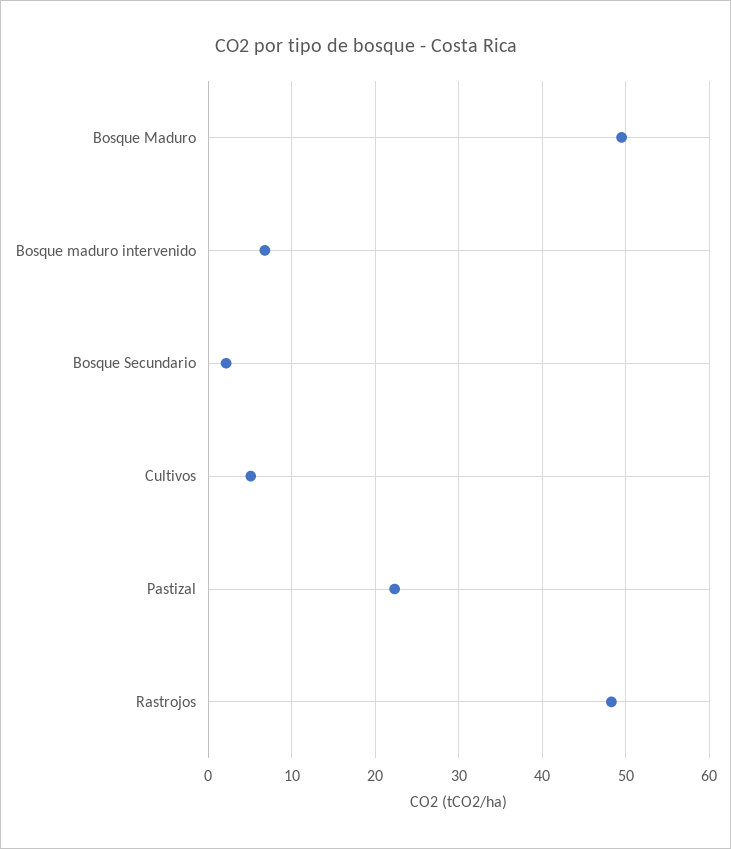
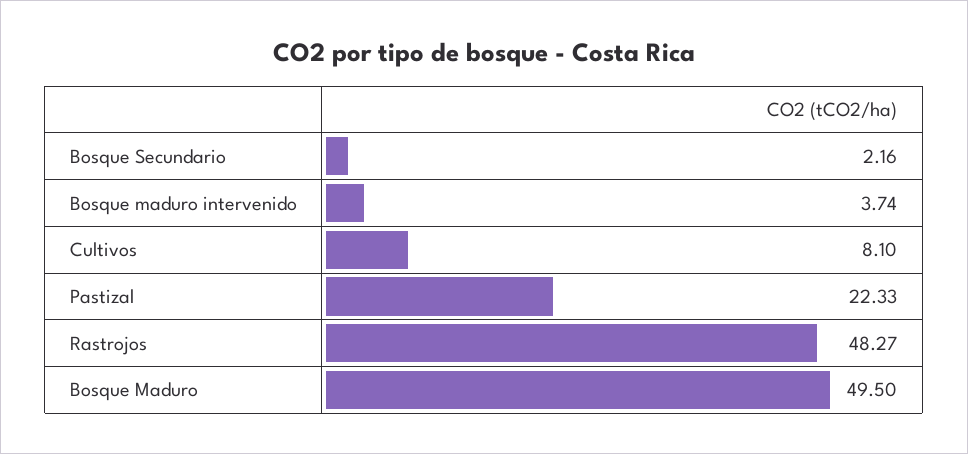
  {
    "Bosque Maduro": 49.5,
-   "Bosque maduro intervenido": 7,
+   "Bosque maduro intervenido": 3.74,
    "Bosque Secundario": 2.16,
-   "Cultivos": 5,
+   "Cultivos": 8.1,
    "Pastizal": 22.33,
    "Rastrojos": 48.27
  }

